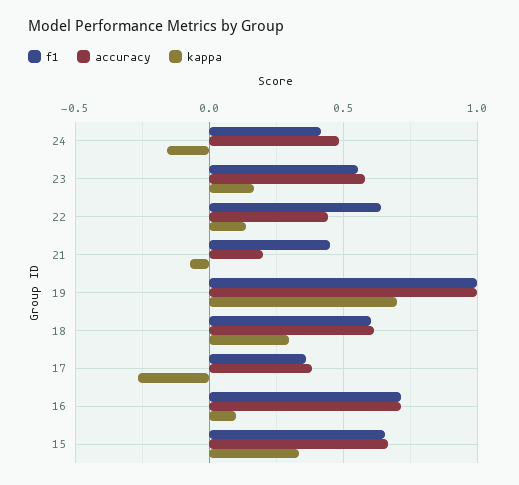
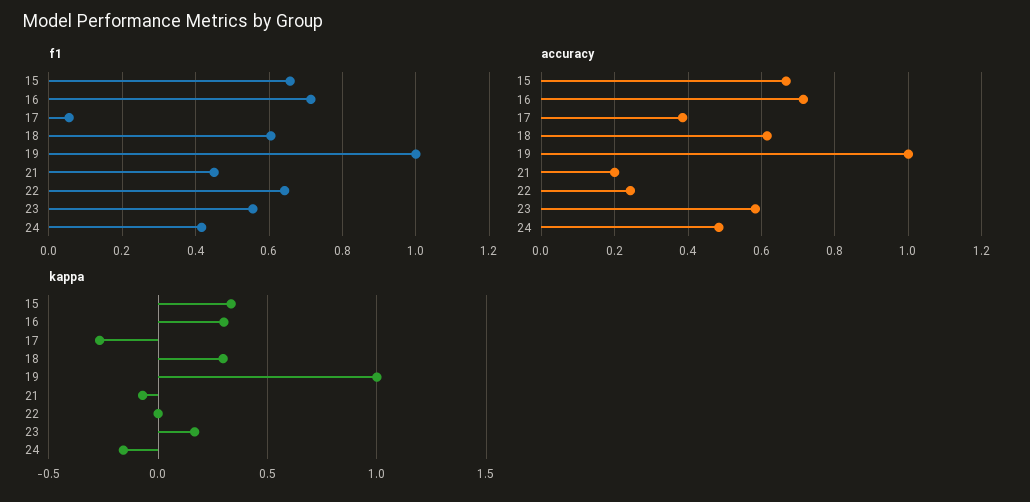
  {
    "f1": {
      "24": 0.42,
      "23": 0.56,
      "22": 0.64,
      "21": 0.46,
      "19": 1,
      "18": 0.6,
-     "17": 0.35,
+     "17": 0.06,
      "16": 0.72,
      "15": 0.66
    },
    "accuracy": {
      "24": 0.48,
      "23": 0.58,
-     "22": 0.45,
+     "22": 0.24,
      "21": 0.2,
      "19": 1,
      "18": 0.62,
      "17": 0.38,
      "16": 0.72,
      "15": 0.66
    },
    "kappa": {
      "24": -0.15,
      "23": 0.15,
-     "22": 0.15,
+     "22": 0,
      "21": -0.05,
-     "19": 0.7,
+     "19": 1,
      "18": 0.3,
      "17": -0.25,
-     "16": 0.1,
+     "16": 0.3,
      "15": 0.35
    }
  }

